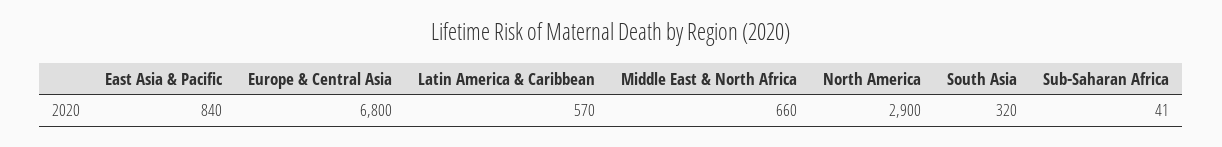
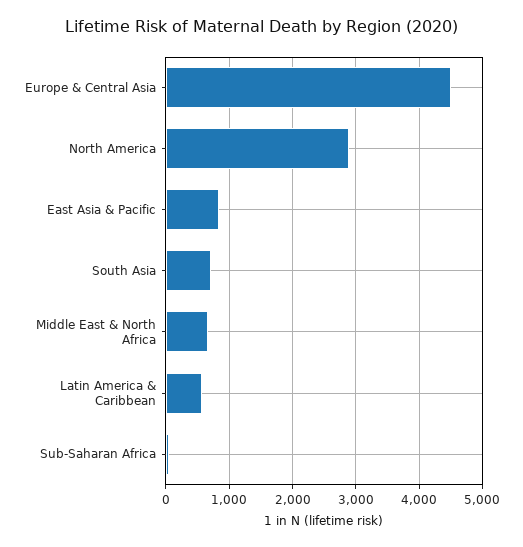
  {
    "East Asia & Pacific": 840,
-   "Europe & Central Asia": 6800,
+   "Europe & Central Asia": 4500,
    "Latin America & Caribbean": 570,
    "Middle East & North Africa": 660,
    "North America": 2900,
-   "South Asia": 320,
+   "South Asia": 700,
    "Sub-Saharan Africa": 41
  }

